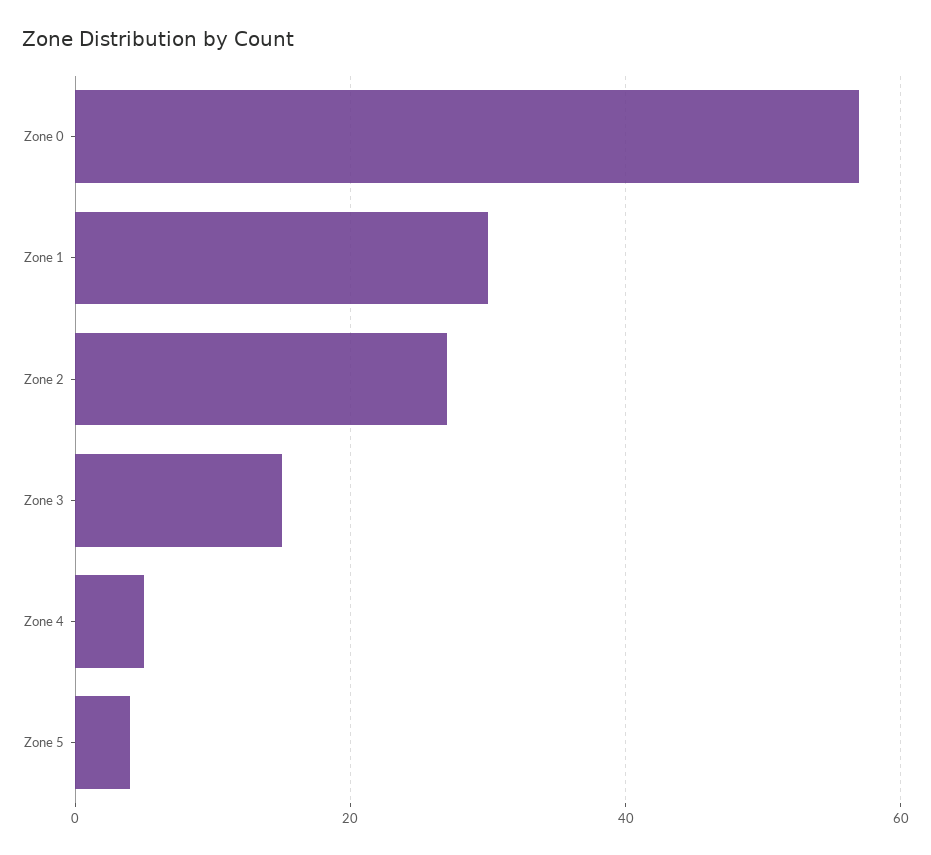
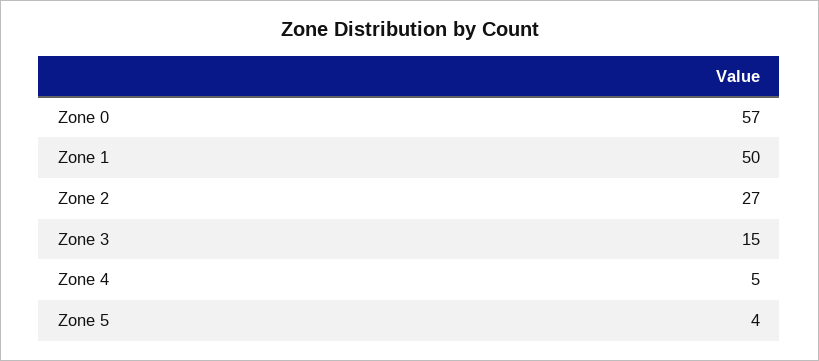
  {
    "Zone 0": 57,
-   "Zone 1": 30,
+   "Zone 1": 50,
    "Zone 2": 27,
    "Zone 3": 15,
    "Zone 4": 5,
    "Zone 5": 4
  }

